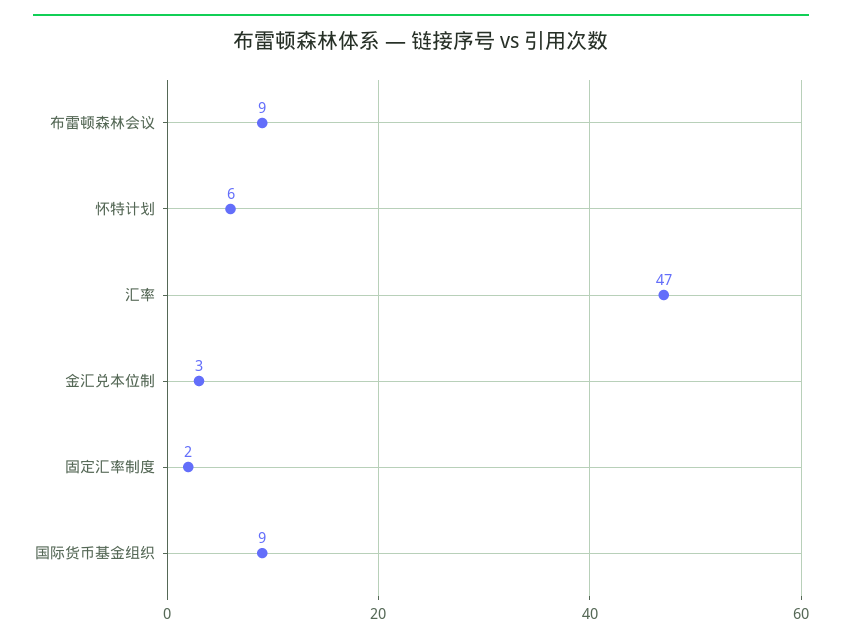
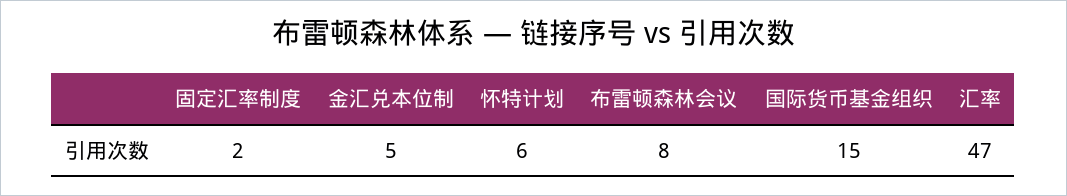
  {
-   "布雷顿森林会议": 9,
+   "布雷顿森林会议": 8,
    "怀特计划": 6,
    "汇率": 47,
-   "金汇兑本位制": 3,
+   "金汇兑本位制": 5,
    "固定汇率制度": 2,
-   "国际货币基金组织": 9
+   "国际货币基金组织": 15
  }

